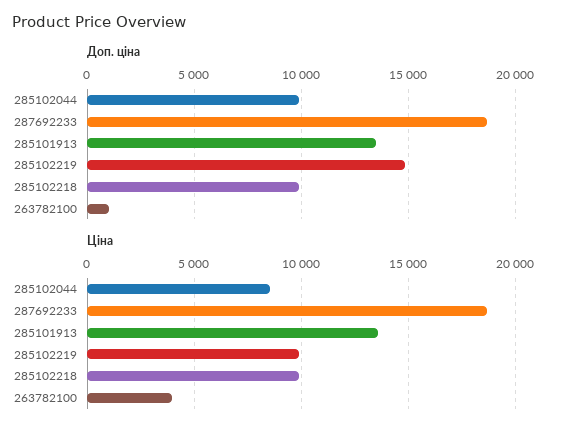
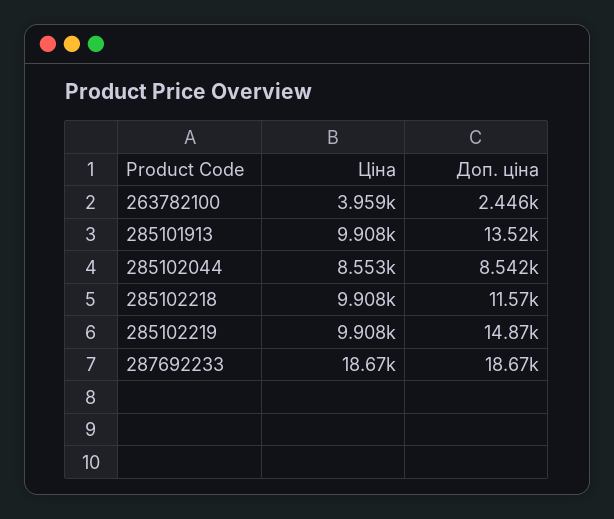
  {
    "Доп. ціна": {
-     "285102044": 10000,
+     "285102044": 8542,
      "287692233": 18670,
      "285101913": 13520,
      "285102219": 14870,
-     "285102218": 10000,
+     "285102218": 11570,
-     "263782100": 1000
+     "263782100": 2446
    },
    "Ціна": {
      "285102044": 8553,
      "287692233": 18670,
-     "285101913": 13500,
+     "285101913": 9908,
      "285102219": 9908,
      "285102218": 9908,
      "263782100": 3959
    }
  }

